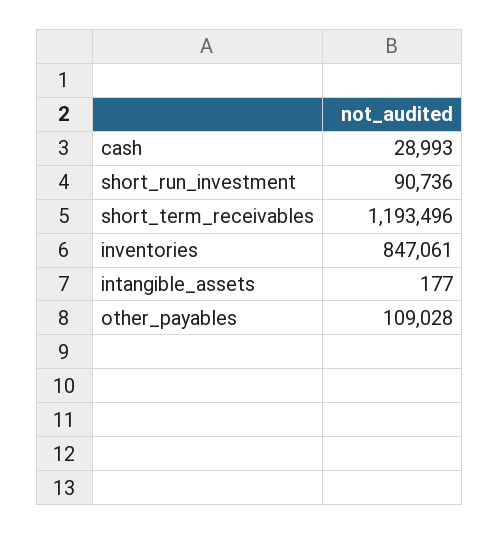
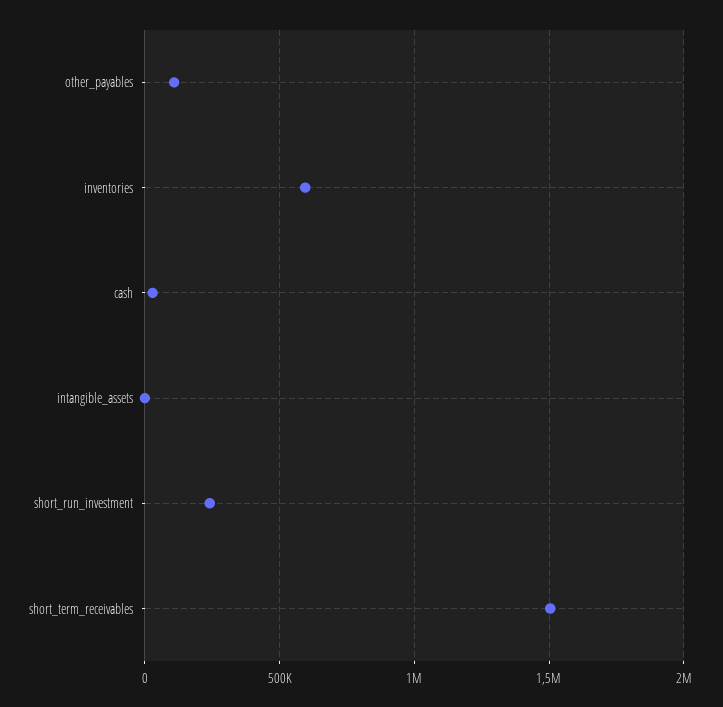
  {
    "cash": 28993,
-   "short_run_investment": 90736,
+   "short_run_investment": 250000,
-   "short_term_receivables": 1193496,
+   "short_term_receivables": 1500000,
-   "inventories": 847061,
+   "inventories": 600000,
    "intangible_assets": 177,
    "other_payables": 109028
  }

